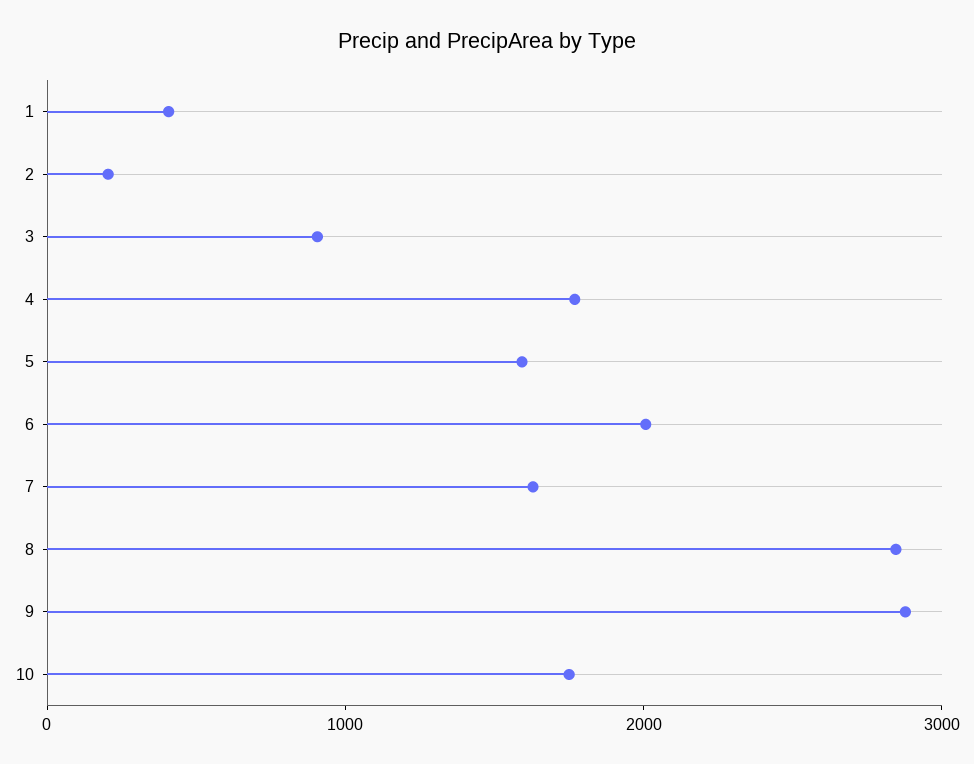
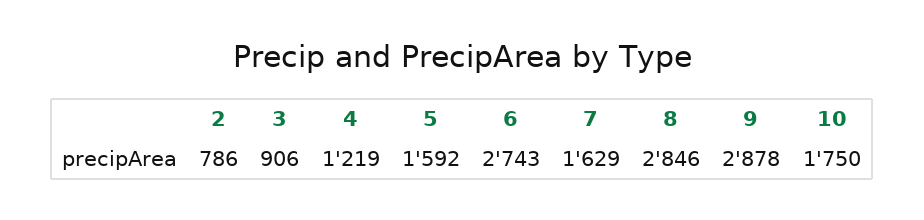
  {
-   "1": 400,
-   "2": 200,
+   "2": 786,
    "3": 906,
-   "4": 1800,
+   "4": 1219,
    "5": 1592,
-   "6": 2000,
+   "6": 2743,
    "7": 1629,
    "8": 2846,
    "9": 2878,
    "10": 1750
  }

